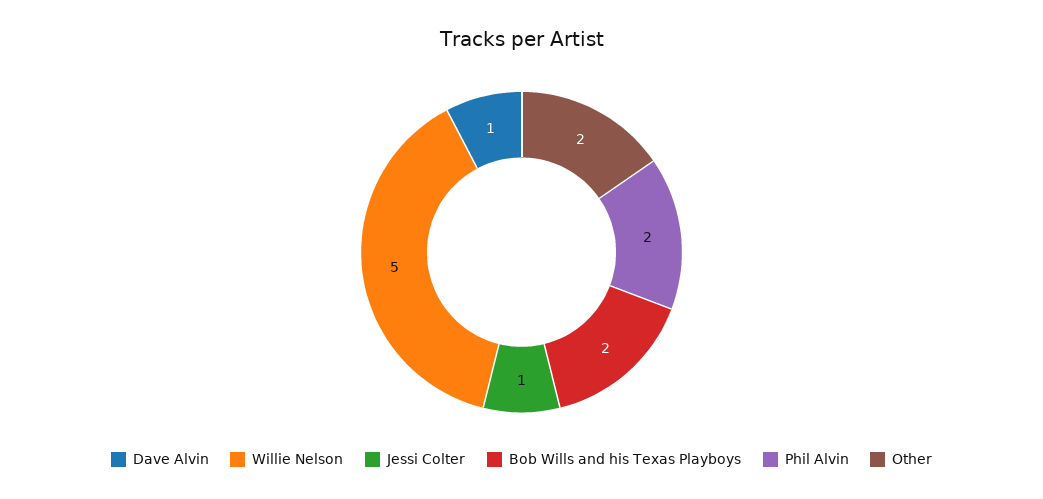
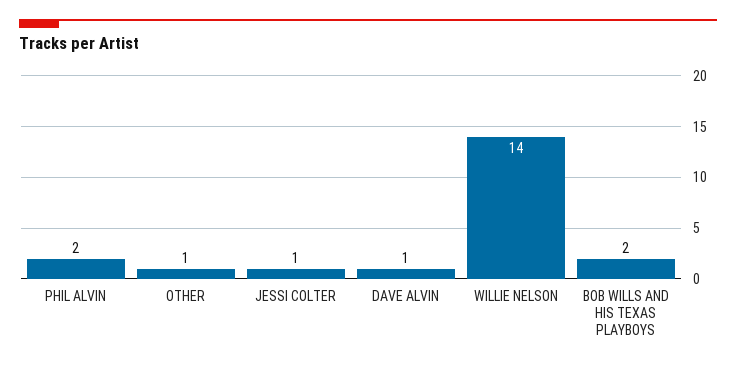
  {
    "Dave Alvin": 1,
-   "Willie Nelson": 5,
+   "Willie Nelson": 14,
    "Jessi Colter": 1,
    "Bob Wills and his Texas Playboys": 2,
    "Phil Alvin": 2,
-   "Other": 2
+   "Other": 1
  }

